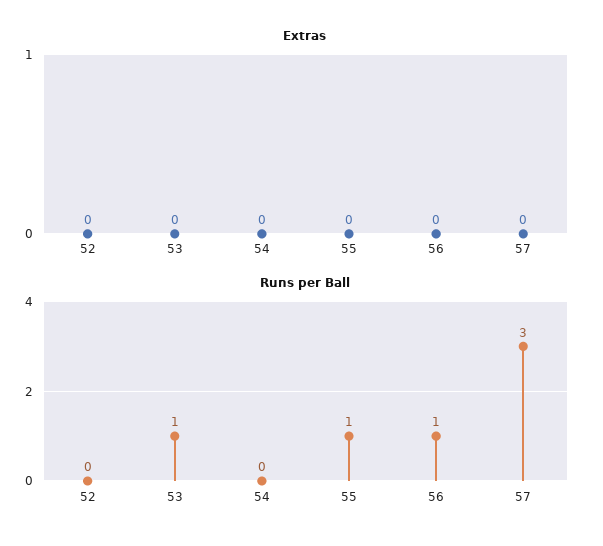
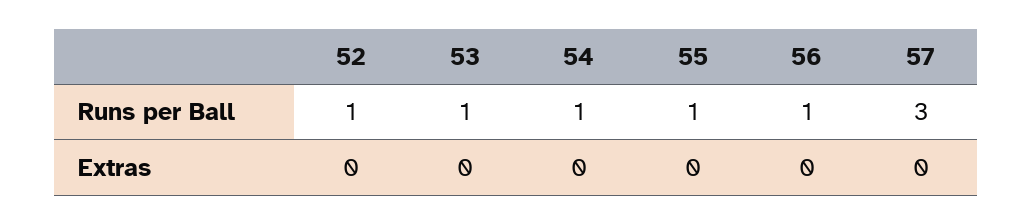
  {
    "Extras": {
      "52": 0,
      "53": 0,
      "54": 0,
      "55": 0,
      "56": 0,
      "57": 0
    },
    "Runs per Ball": {
-     "52": 0,
+     "52": 1,
      "53": 1,
-     "54": 0,
+     "54": 1,
      "55": 1,
      "56": 1,
      "57": 3
    }
  }

